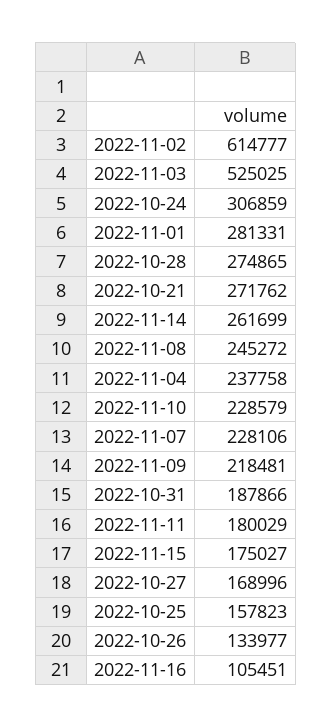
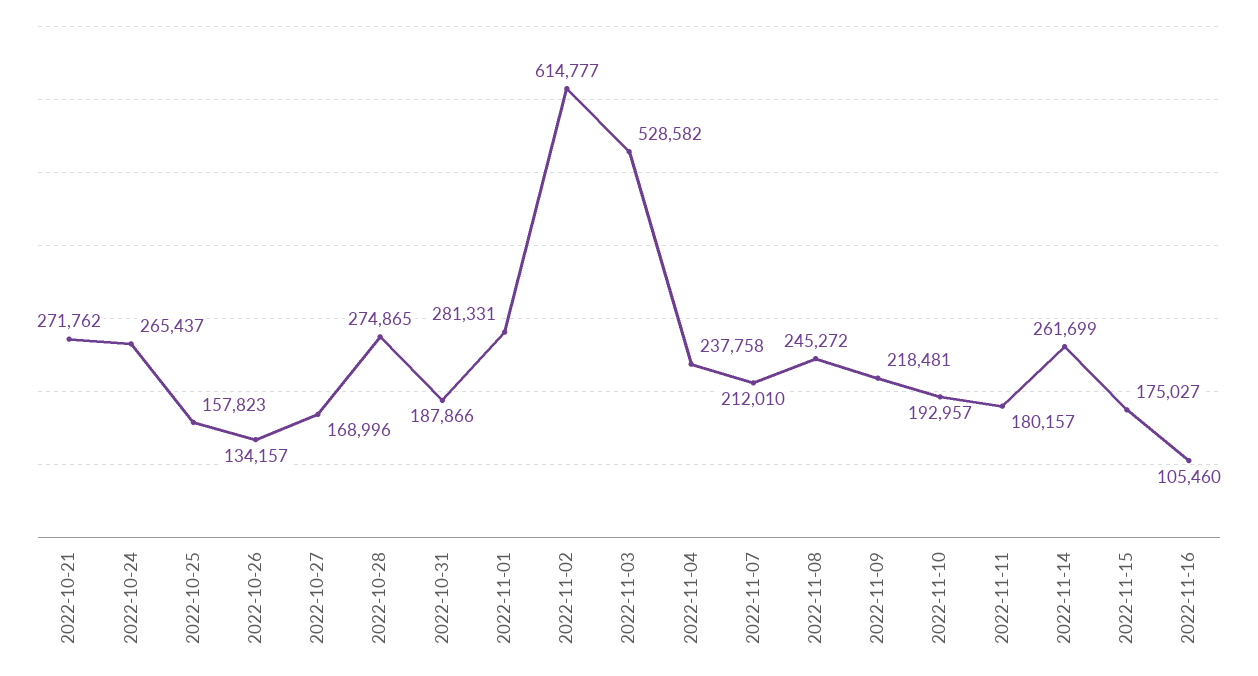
  {
    "2022-11-02": 614777,
-   "2022-11-03": 525025,
+   "2022-11-03": 528582,
-   "2022-10-24": 306859,
+   "2022-10-24": 265437,
    "2022-11-01": 281331,
    "2022-10-28": 274865,
    "2022-10-21": 271762,
    "2022-11-14": 261699,
    "2022-11-08": 245272,
    "2022-11-04": 237758,
-   "2022-11-10": 228579,
+   "2022-11-10": 192957,
-   "2022-11-07": 228106,
+   "2022-11-07": 212010,
    "2022-11-09": 218481,
    "2022-10-31": 187866,
-   "2022-11-11": 180029,
+   "2022-11-11": 180157,
    "2022-11-15": 175027,
    "2022-10-27": 168996,
    "2022-10-25": 157823,
-   "2022-10-26": 133977,
+   "2022-10-26": 134157,
-   "2022-11-16": 105451
+   "2022-11-16": 105460
  }

